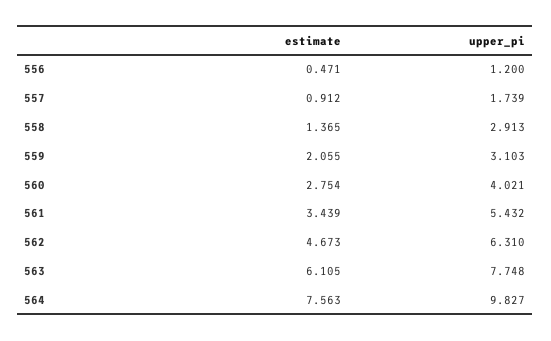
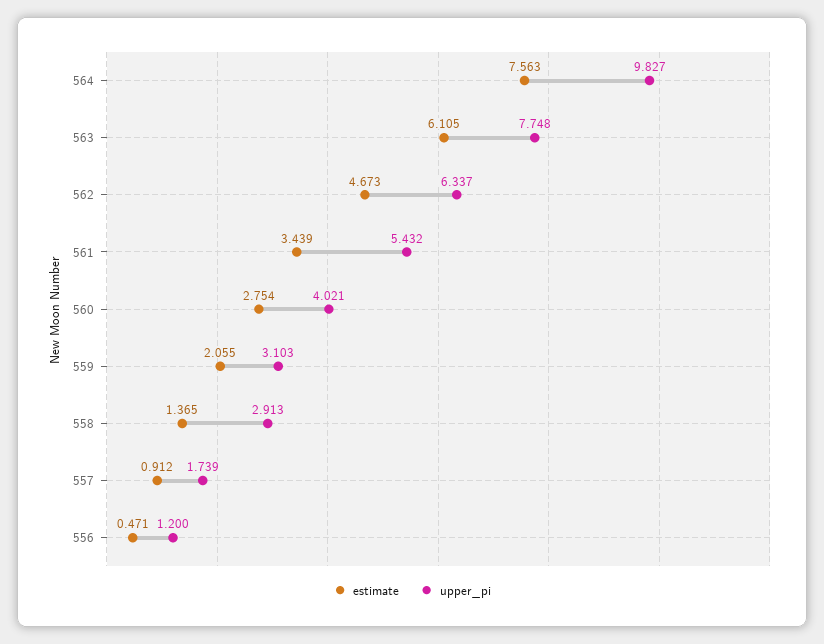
  {
    "estimate": {
      "556": 0.471,
      "557": 0.912,
      "558": 1.365,
      "559": 2.055,
      "560": 2.754,
      "561": 3.439,
      "562": 4.673,
      "563": 6.105,
      "564": 7.563
    },
    "upper_pi": {
      "556": 1.2,
      "557": 1.739,
      "558": 2.913,
      "559": 3.103,
      "560": 4.021,
      "561": 5.432,
-     "562": 6.31,
+     "562": 6.337,
      "563": 7.748,
      "564": 9.827
    }
  }

